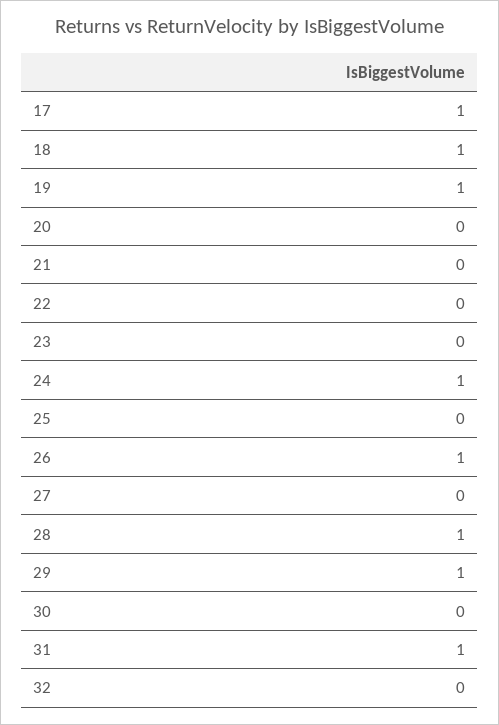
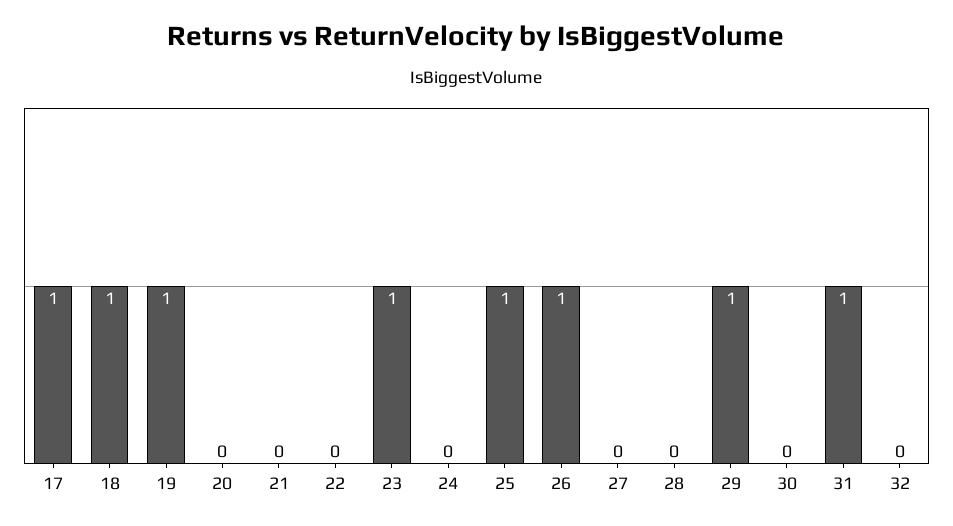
  {
    "17": 1,
    "18": 1,
    "19": 1,
    "20": 0,
    "21": 0,
    "22": 0,
-   "23": 0,
+   "23": 1,
-   "24": 1,
+   "24": 0,
-   "25": 0,
+   "25": 1,
    "26": 1,
    "27": 0,
-   "28": 1,
+   "28": 0,
    "29": 1,
    "30": 0,
    "31": 1,
    "32": 0
  }

